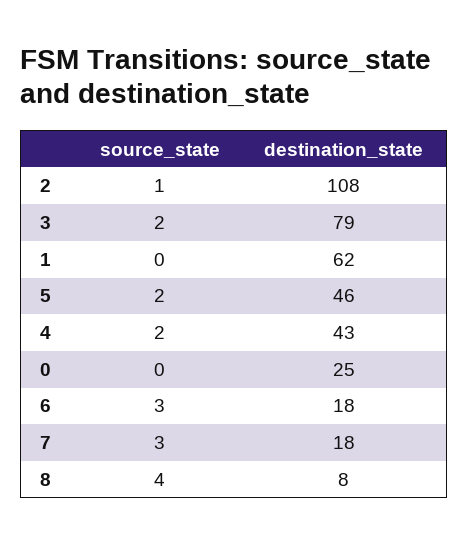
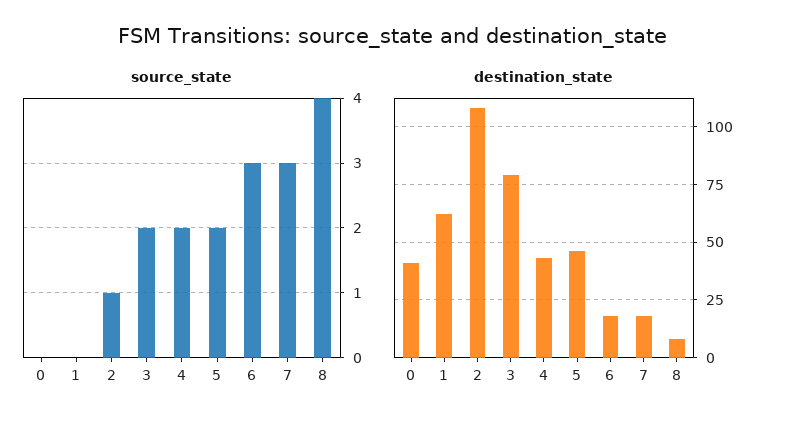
  {
    "source_state": {
      "2": 1,
      "3": 2,
      "1": 0,
      "5": 2,
      "4": 2,
      "0": 0,
      "6": 3,
      "7": 3,
      "8": 4
    },
    "destination_state": {
      "2": 108,
      "3": 79,
      "1": 62,
      "5": 46,
      "4": 43,
-     "0": 25,
+     "0": 40,
      "6": 18,
      "7": 18,
      "8": 8
    }
  }

